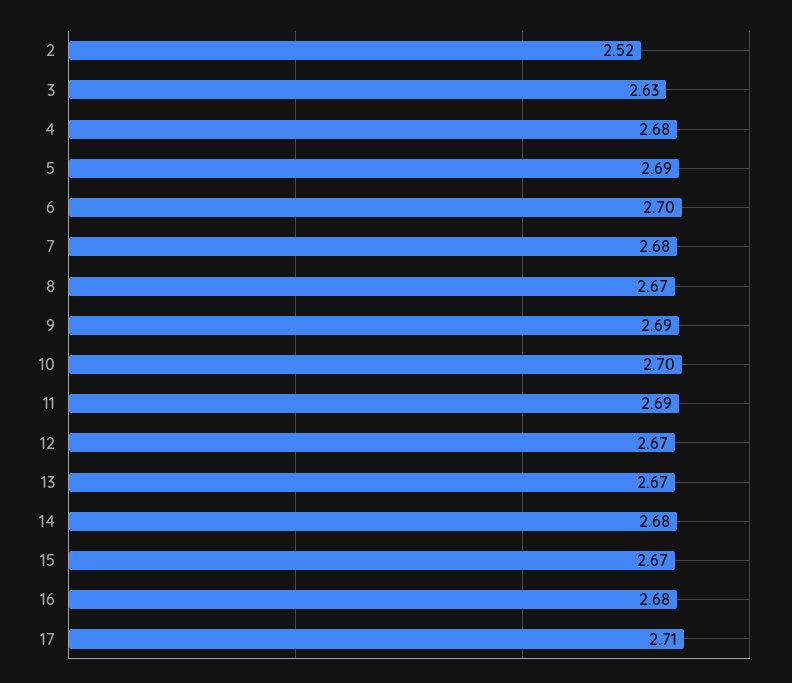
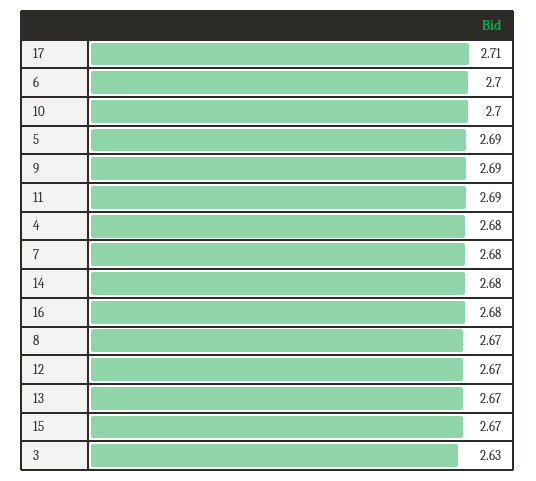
  {
-   "2": 2.52,
    "3": 2.63,
    "4": 2.68,
    "5": 2.69,
    "6": 2.7,
    "7": 2.68,
    "8": 2.67,
    "9": 2.69,
    "10": 2.7,
    "11": 2.69,
    "12": 2.67,
    "13": 2.67,
    "14": 2.68,
    "15": 2.67,
    "16": 2.68,
    "17": 2.71
  }

